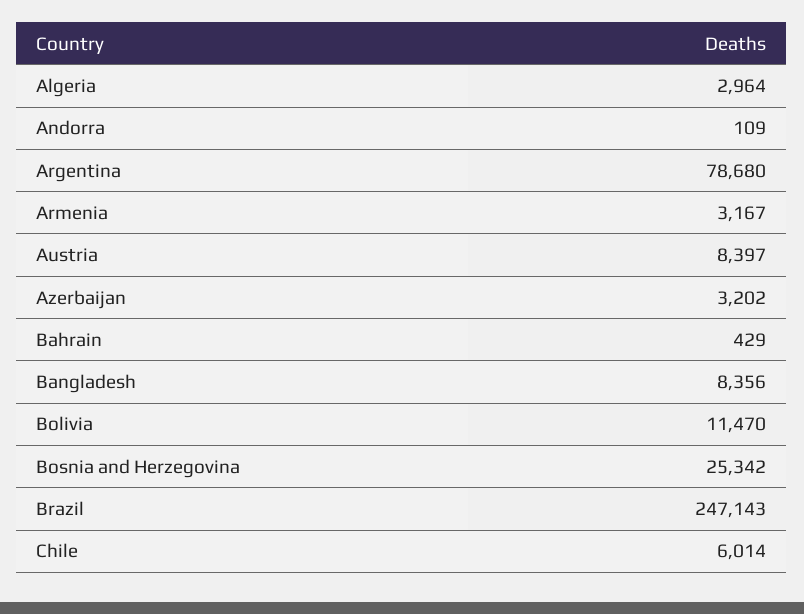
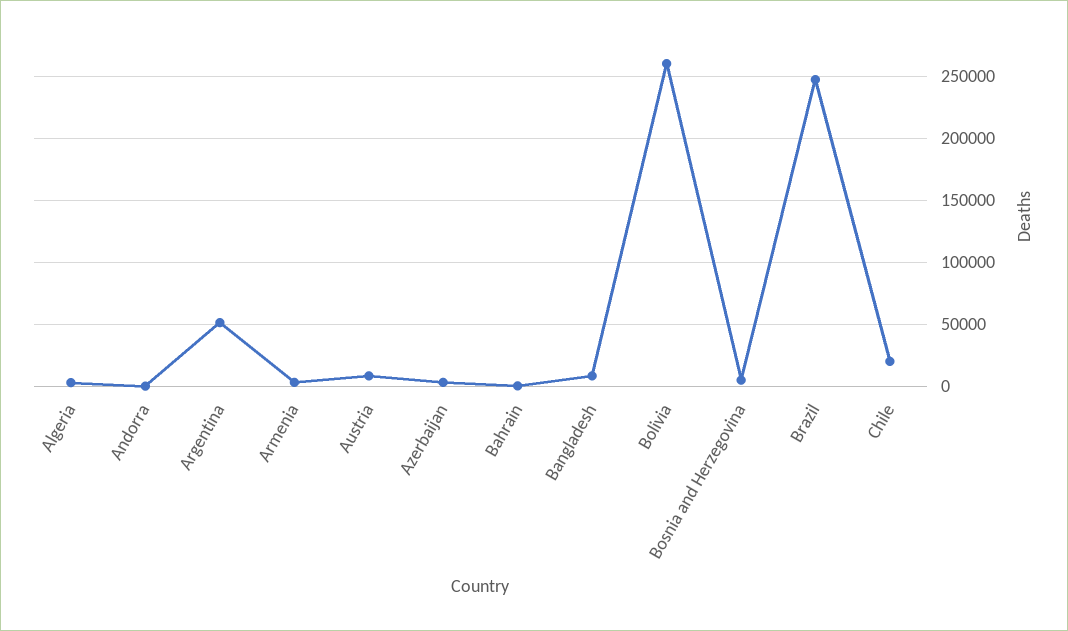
  {
    "Algeria": 2964,
    "Andorra": 109,
-   "Argentina": 78680,
+   "Argentina": 50000,
    "Armenia": 3167,
    "Austria": 8397,
    "Azerbaijan": 3202,
    "Bahrain": 429,
    "Bangladesh": 8356,
-   "Bolivia": 11470,
+   "Bolivia": 260000,
-   "Bosnia and Herzegovina": 25342,
+   "Bosnia and Herzegovina": 5000,
    "Brazil": 247143,
-   "Chile": 6014
+   "Chile": 20000
  }

